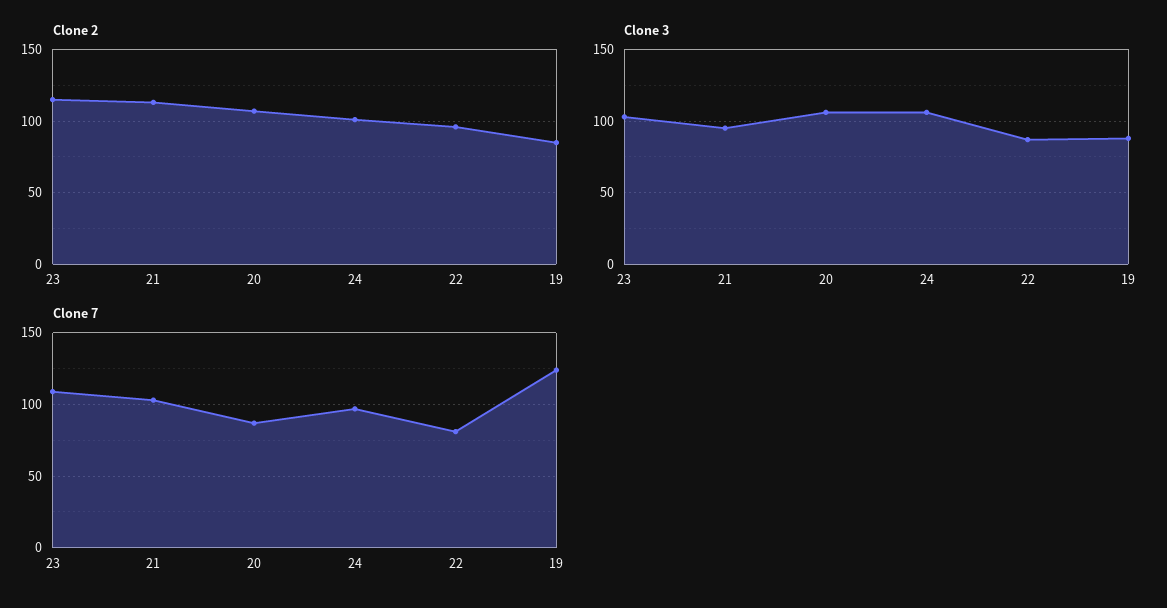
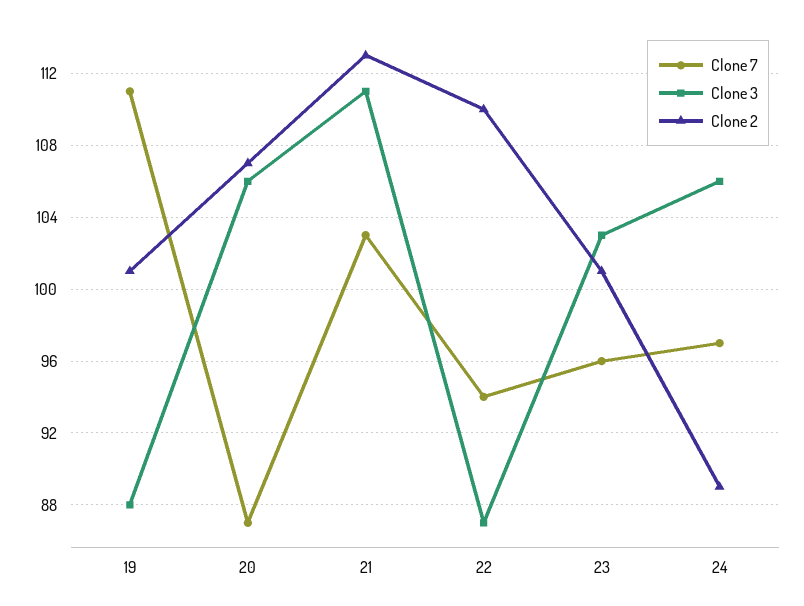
  {
    "Clone 2": {
-     "23": 115,
+     "23": 101,
      "21": 113,
      "20": 107,
-     "24": 100,
+     "24": 89,
-     "22": 95,
+     "22": 110,
-     "19": 85
+     "19": 101
    },
    "Clone 3": {
      "23": 103,
-     "21": 95,
+     "21": 111,
      "20": 106,
      "24": 106,
      "22": 87,
      "19": 88
    },
    "Clone 7": {
-     "23": 110,
+     "23": 96,
      "21": 103,
      "20": 87,
      "24": 97,
-     "22": 80,
+     "22": 94,
-     "19": 125
+     "19": 111
    }
  }

